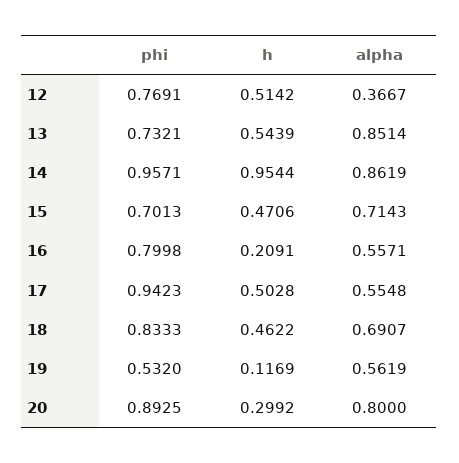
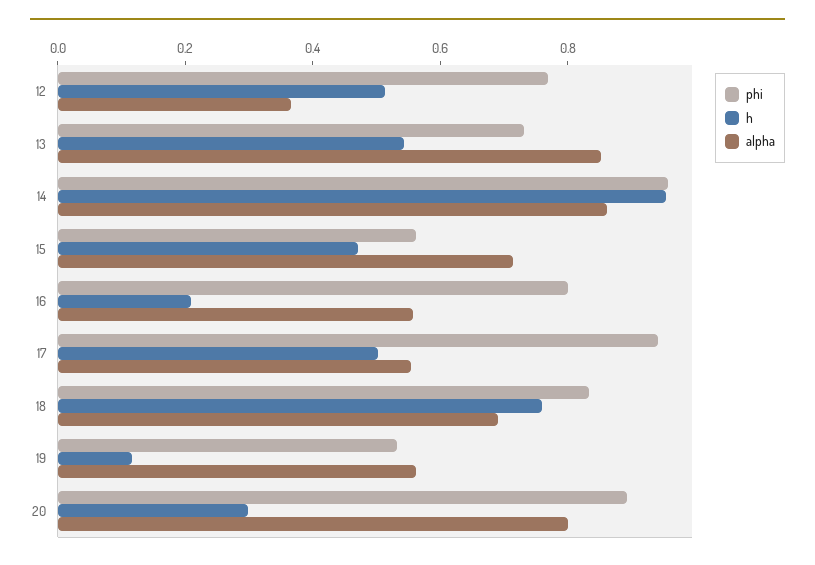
  {
    "phi": {
      "12": 0.7691,
      "13": 0.7321,
      "14": 0.9571,
-     "15": 0.7013,
+     "15": 0.55,
      "16": 0.7998,
      "17": 0.9423,
      "18": 0.8333,
      "19": 0.532,
      "20": 0.8925
    },
    "h": {
      "12": 0.5142,
      "13": 0.5439,
      "14": 0.9544,
      "15": 0.4706,
      "16": 0.2091,
      "17": 0.5028,
-     "18": 0.4622,
+     "18": 0.75,
      "19": 0.1169,
      "20": 0.2992
    },
    "alpha": {
      "12": 0.3667,
      "13": 0.8514,
      "14": 0.8619,
      "15": 0.7143,
      "16": 0.5571,
      "17": 0.5548,
      "18": 0.6907,
      "19": 0.5619,
      "20": 0.8
    }
  }

